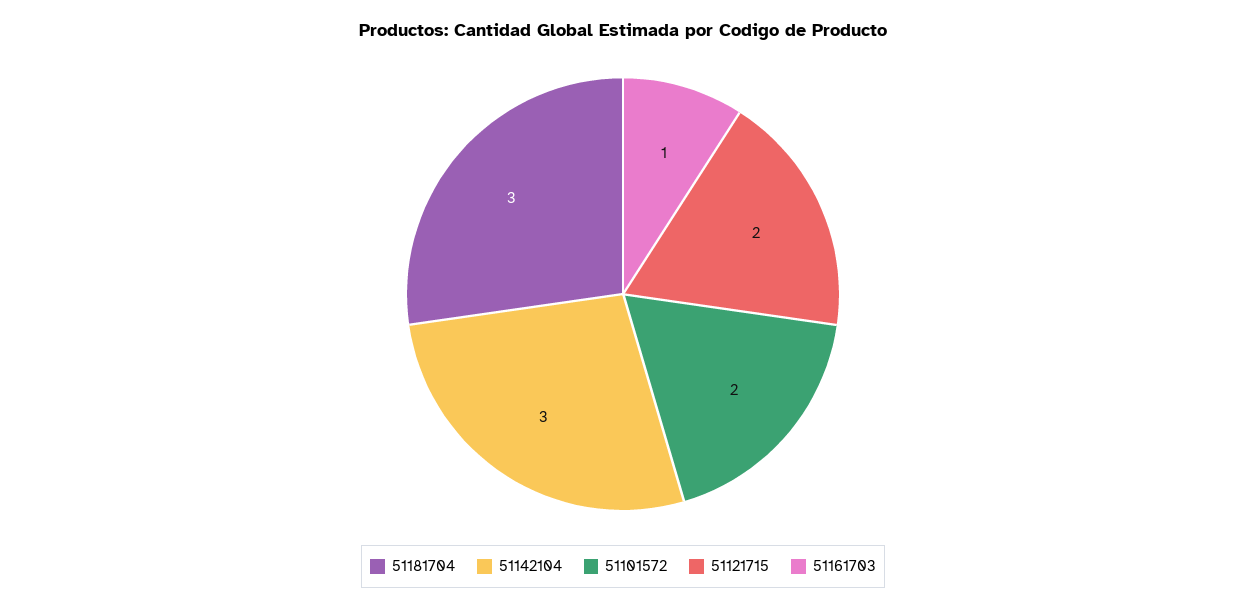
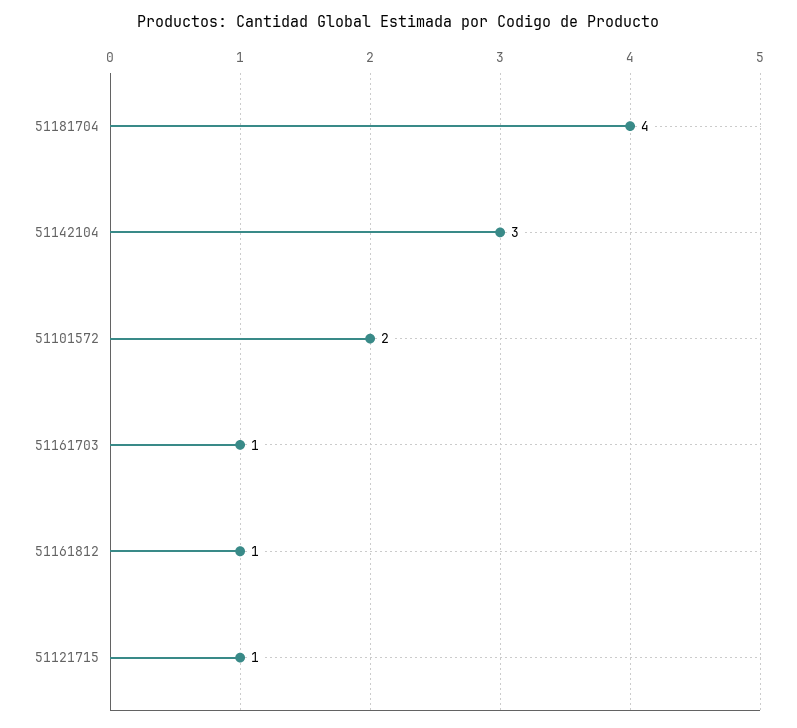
  {
-   "51181704": 3,
+   "51181704": 4,
    "51142104": 3,
    "51101572": 2,
-   "51121715": 2,
+   "51121715": 1,
-   "51161703": 1
+   "51161703": 1,
+   "51161812": 1
  }

